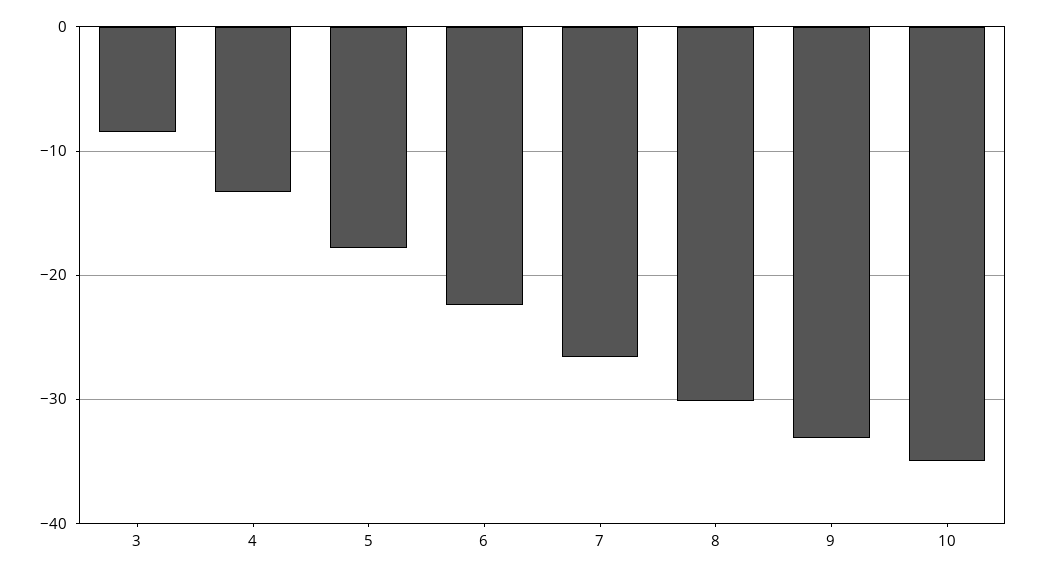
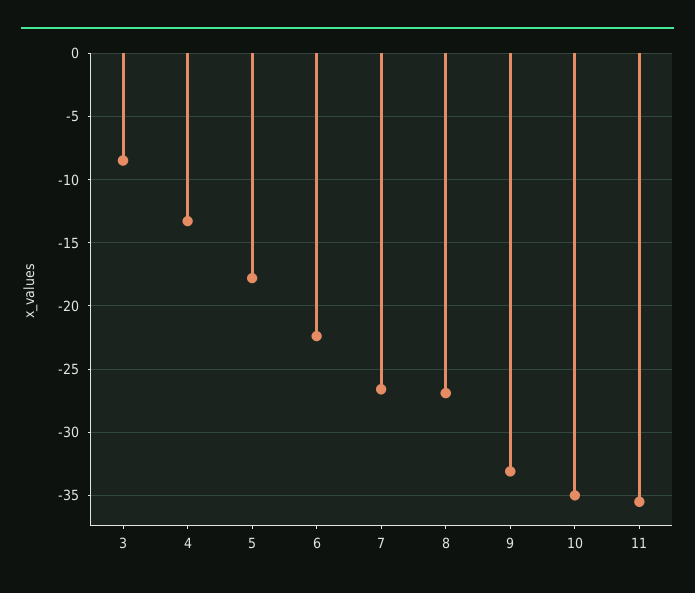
  {
    "3": -8.5,
    "4": -13.5,
    "5": -18,
    "6": -22.5,
    "7": -26.5,
-   "8": -30,
+   "8": -27,
    "9": -33,
-   "10": -35
+   "10": -35,
+   "11": -35.5
  }

